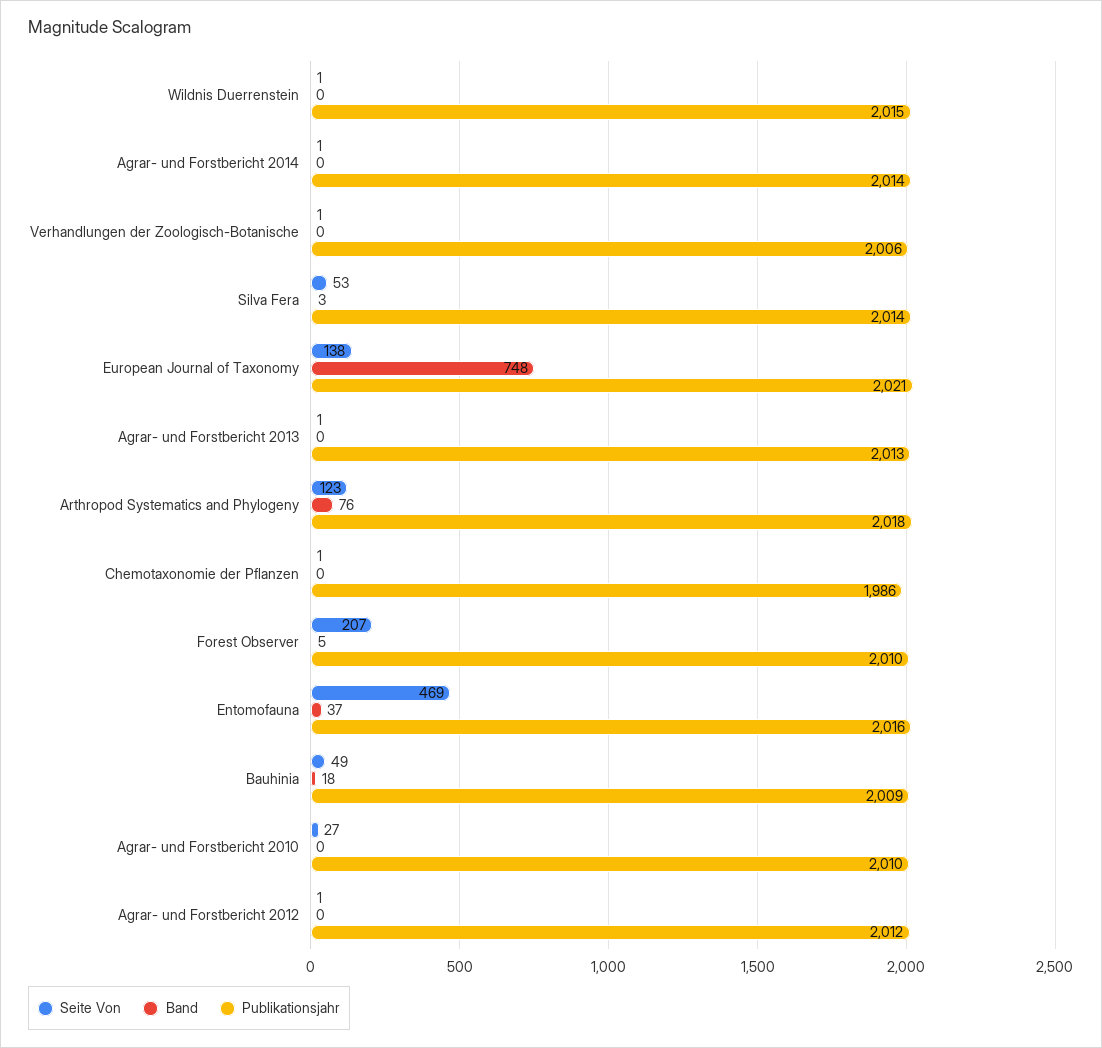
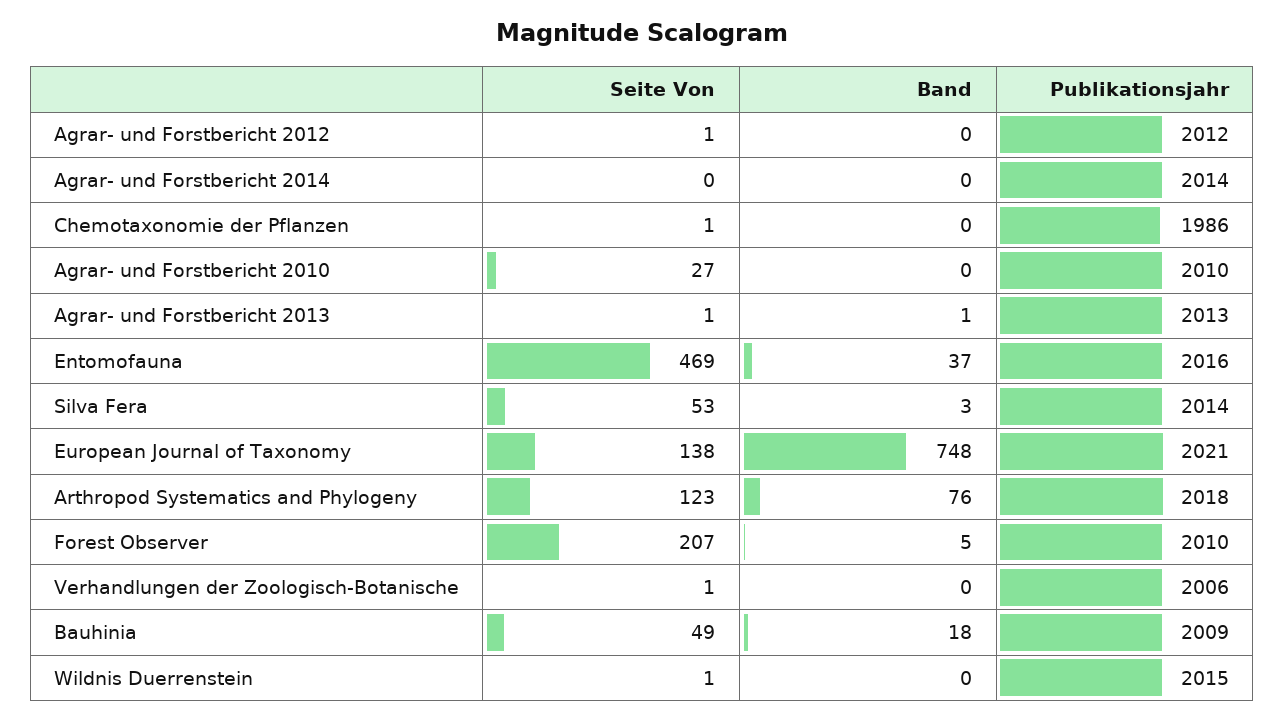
  {
    "Seite Von": {
      "Wildnis Duerrenstein": 1,
-     "Agrar- und Forstbericht 2014": 1,
+     "Agrar- und Forstbericht 2014": 0,
      "Verhandlungen der Zoologisch-Botanische": 1,
      "Silva Fera": 53,
      "European Journal of Taxonomy": 138,
      "Agrar- und Forstbericht 2013": 1,
      "Arthropod Systematics and Phylogeny": 123,
      "Chemotaxonomie der Pflanzen": 1,
      "Forest Observer": 207,
      "Entomofauna": 469,
      "Bauhinia": 49,
      "Agrar- und Forstbericht 2010": 27,
      "Agrar- und Forstbericht 2012": 1
    },
    "Band": {
      "Wildnis Duerrenstein": 0,
      "Agrar- und Forstbericht 2014": 0,
      "Verhandlungen der Zoologisch-Botanische": 0,
      "Silva Fera": 3,
      "European Journal of Taxonomy": 748,
-     "Agrar- und Forstbericht 2013": 0,
+     "Agrar- und Forstbericht 2013": 1,
      "Arthropod Systematics and Phylogeny": 76,
      "Chemotaxonomie der Pflanzen": 0,
      "Forest Observer": 5,
      "Entomofauna": 37,
      "Bauhinia": 18,
      "Agrar- und Forstbericht 2010": 0,
      "Agrar- und Forstbericht 2012": 0
    },
    "Publikationsjahr": {
      "Wildnis Duerrenstein": 2015,
      "Agrar- und Forstbericht 2014": 2014,
      "Verhandlungen der Zoologisch-Botanische": 2006,
      "Silva Fera": 2014,
      "European Journal of Taxonomy": 2021,
      "Agrar- und Forstbericht 2013": 2013,
      "Arthropod Systematics and Phylogeny": 2018,
      "Chemotaxonomie der Pflanzen": 1986,
      "Forest Observer": 2010,
      "Entomofauna": 2016,
      "Bauhinia": 2009,
      "Agrar- und Forstbericht 2010": 2010,
      "Agrar- und Forstbericht 2012": 2012
    }
  }

